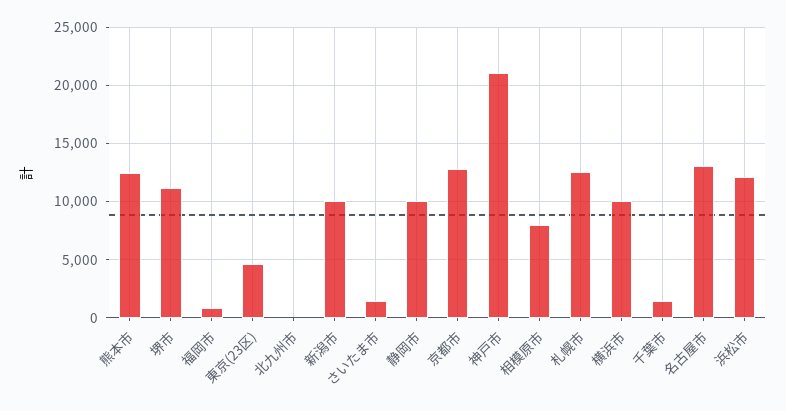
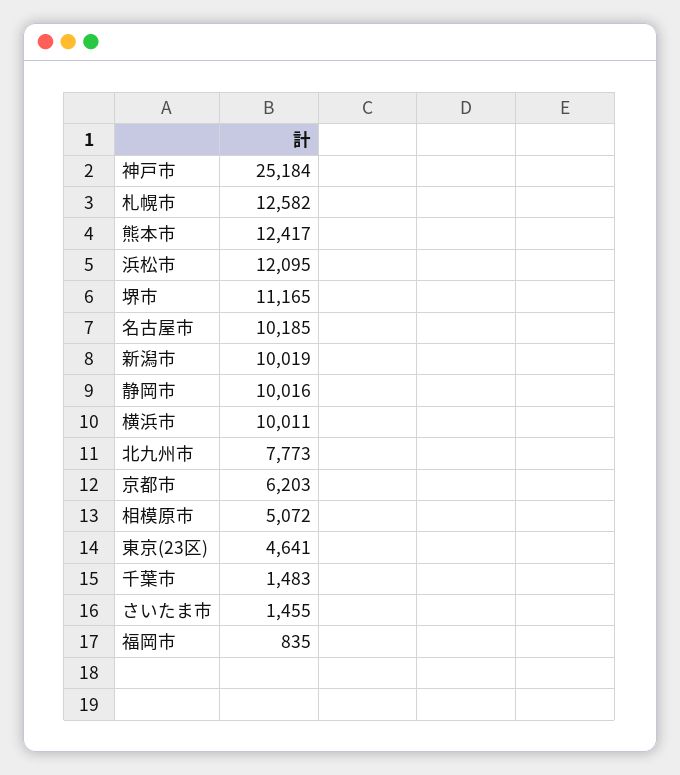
  {
    "熊本市": 12417,
    "堺市": 11165,
    "福岡市": 835,
    "東京(23区)": 4641,
-   "北九州市": 0,
+   "北九州市": 7773,
    "新潟市": 10019,
    "さいたま市": 1455,
    "静岡市": 10016,
-   "京都市": 13000,
+   "京都市": 6203,
-   "神戸市": 21000,
+   "神戸市": 25184,
-   "相模原市": 8000,
+   "相模原市": 5072,
    "札幌市": 12582,
    "横浜市": 10011,
    "千葉市": 1483,
-   "名古屋市": 13000,
+   "名古屋市": 10185,
    "浜松市": 12095
  }

